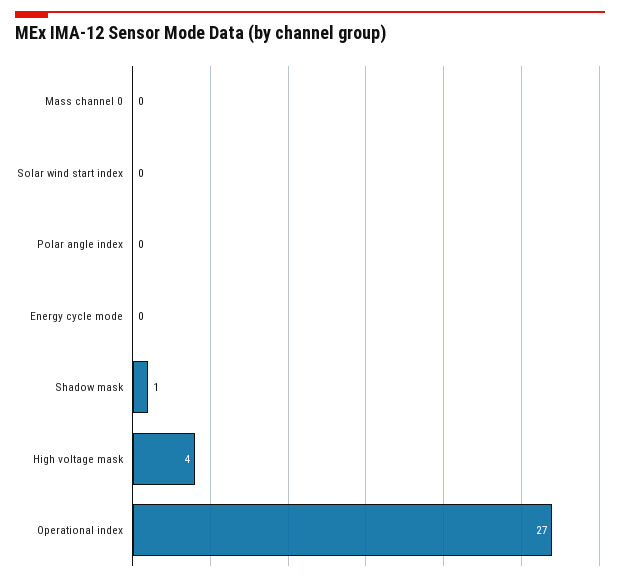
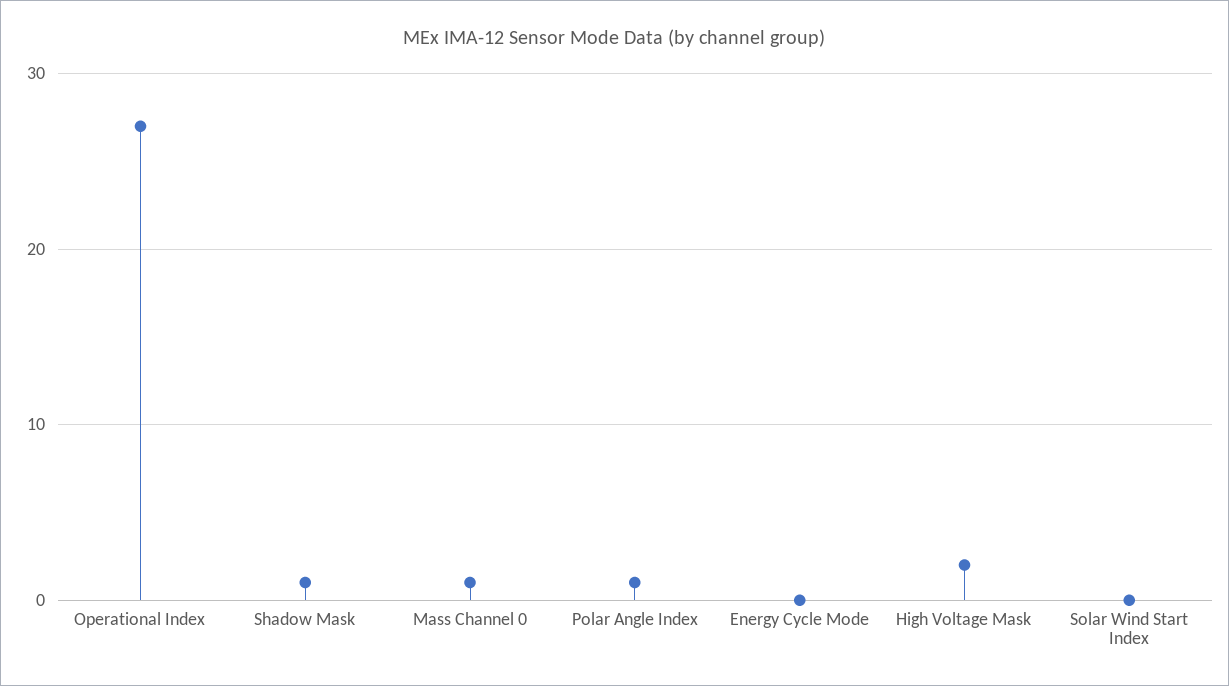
  {
-   "Mass channel 0": 0,
+   "Mass channel 0": 1,
    "Solar wind start index": 0,
-   "Polar angle index": 0,
+   "Polar angle index": 1,
    "Energy cycle mode": 0,
    "Shadow mask": 1,
-   "High voltage mask": 4,
+   "High voltage mask": 2,
    "Operational index": 27
  }

